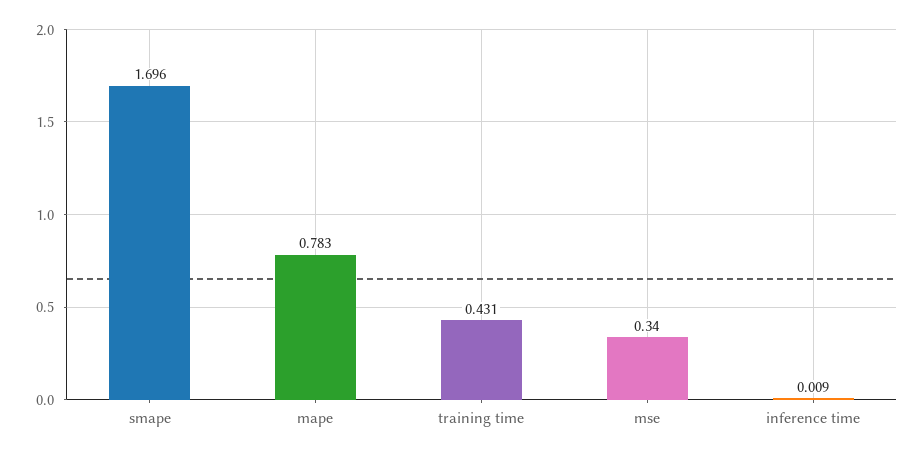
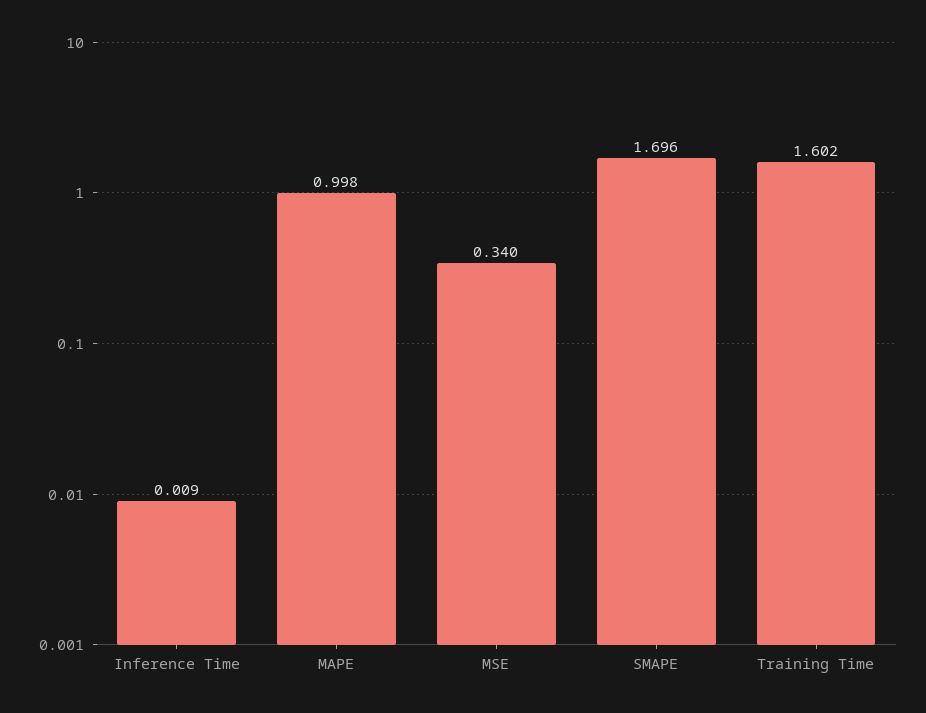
  {
    "smape": 1.696,
-   "mape": 0.783,
+   "mape": 0.998,
-   "training time": 0.431,
+   "training time": 1.602,
    "mse": 0.34,
    "inference time": 0.009
  }

